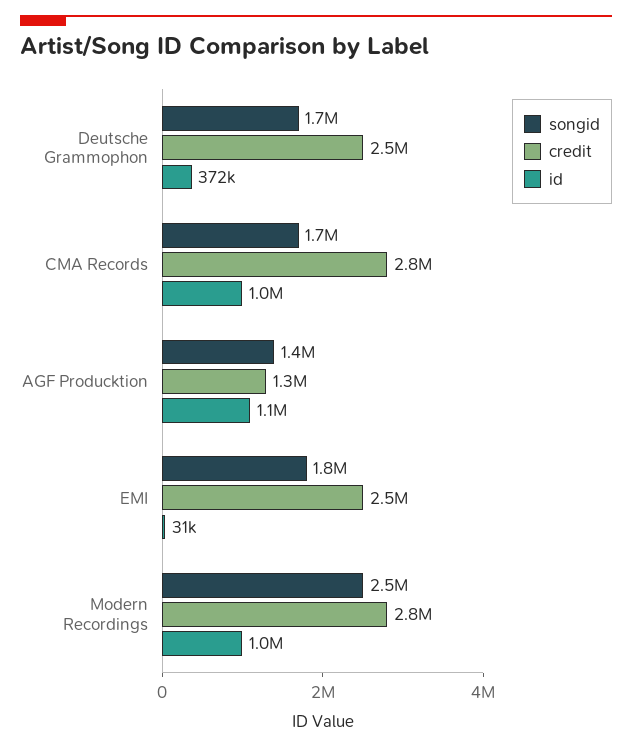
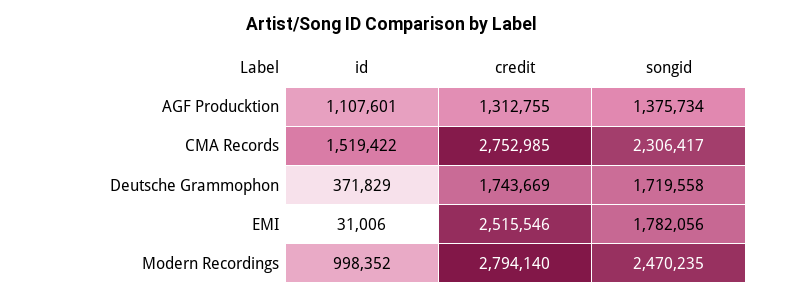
  {
    "songid": {
      "Deutsche Grammophon": 1719558,
-     "CMA Records": 1700000,
+     "CMA Records": 2306417,
      "AGF Producktion": 1375734,
      "EMI": 1782056,
      "Modern Recordings": 2470235
    },
    "credit": {
-     "Deutsche Grammophon": 2500000,
+     "Deutsche Grammophon": 1743669,
      "CMA Records": 2752985,
      "AGF Producktion": 1312755,
      "EMI": 2515546,
      "Modern Recordings": 2794140
    },
    "id": {
      "Deutsche Grammophon": 371829,
-     "CMA Records": 1000000,
+     "CMA Records": 1519422,
      "AGF Producktion": 1107601,
      "EMI": 31006,
      "Modern Recordings": 998352
    }
  }

